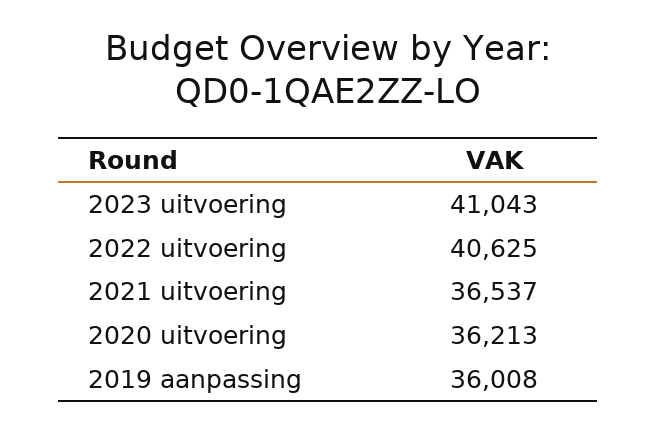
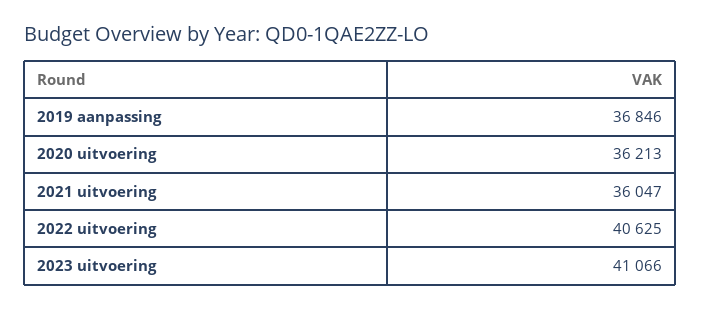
  {
-   "2023 uitvoering": 41043,
+   "2023 uitvoering": 41066,
    "2022 uitvoering": 40625,
-   "2021 uitvoering": 36537,
+   "2021 uitvoering": 36047,
    "2020 uitvoering": 36213,
-   "2019 aanpassing": 36008
+   "2019 aanpassing": 36846
  }

